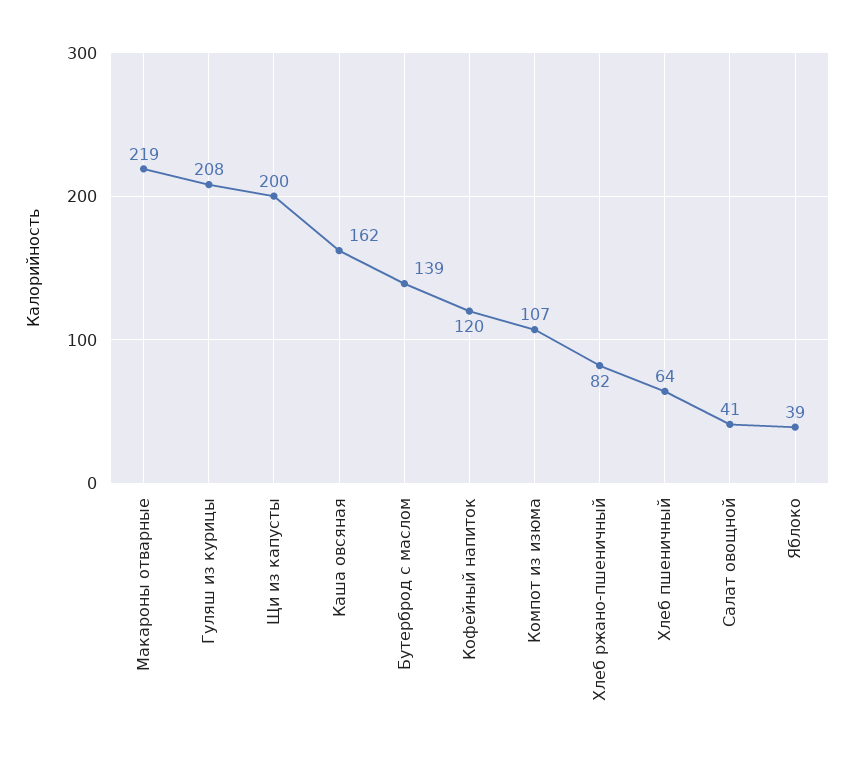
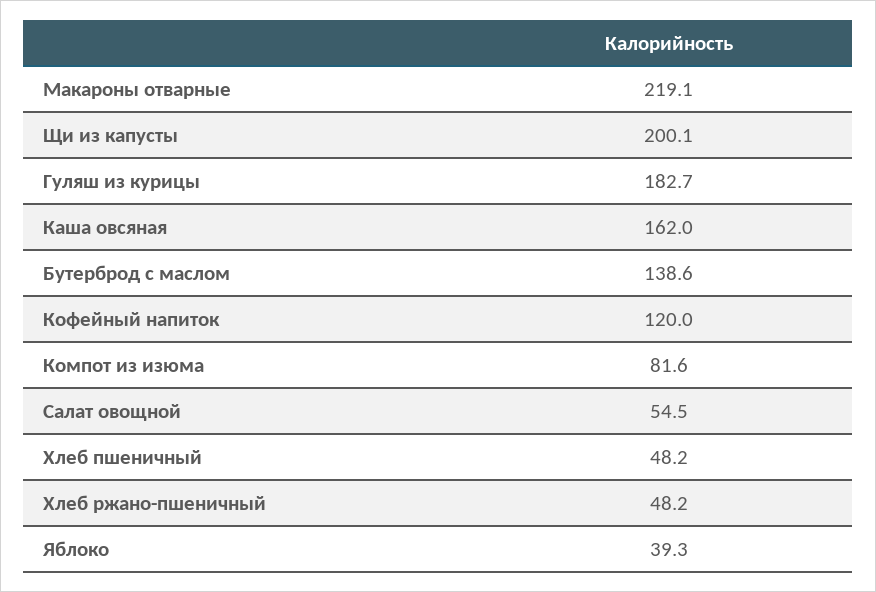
  {
    "Макароны отварные": 219.1,
-   "Гуляш из курицы": 208,
+   "Гуляш из курицы": 182.7,
    "Щи из капусты": 200.1,
    "Каша овсяная": 162,
    "Бутерброд с маслом": 138.6,
    "Кофейный напиток": 120,
-   "Компот из изюма": 107,
+   "Компот из изюма": 81.6,
-   "Хлеб ржано-пшеничный": 82,
+   "Хлеб ржано-пшеничный": 48.2,
-   "Хлеб пшеничный": 64,
+   "Хлеб пшеничный": 48.2,
-   "Салат овощной": 41,
+   "Салат овощной": 54.5,
    "Яблоко": 39.3
  }

